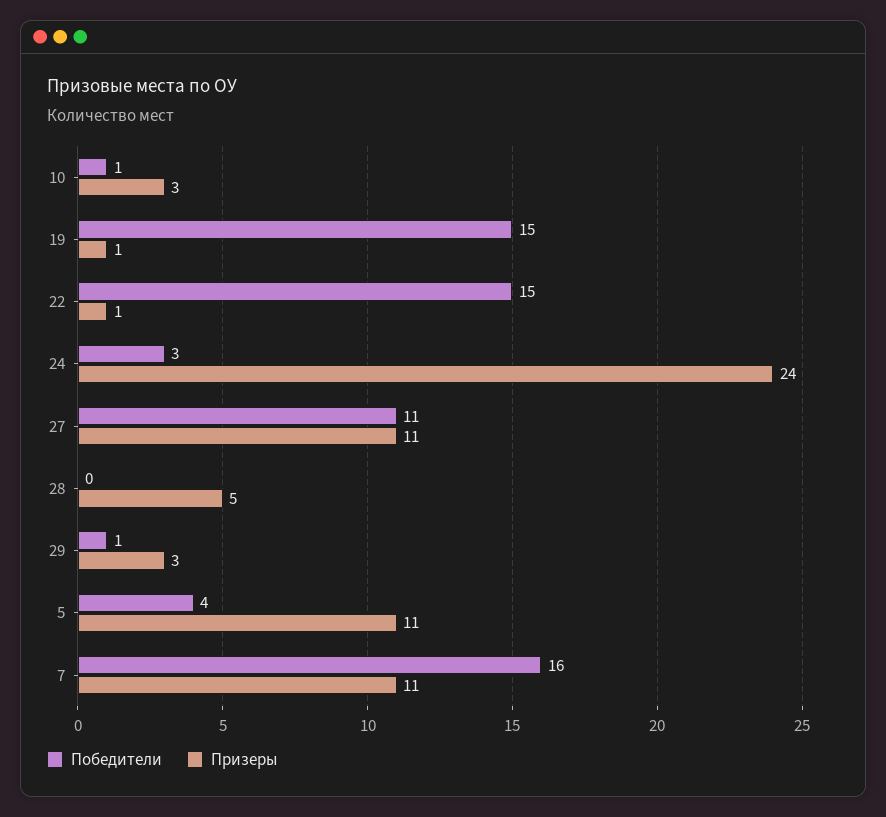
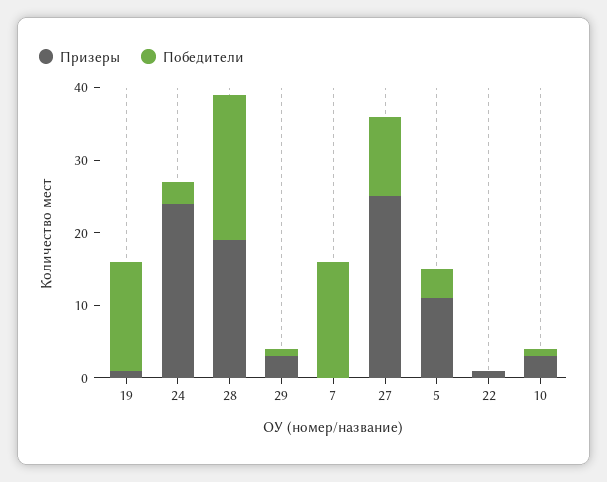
  {
    "Победители": {
      "10": 1,
      "19": 15,
-     "22": 15,
+     "22": 0,
      "24": 3,
      "27": 11,
-     "28": 0,
+     "28": 20,
      "29": 1,
      "5": 4,
      "7": 16
    },
    "Призеры": {
      "10": 3,
      "19": 1,
      "22": 1,
      "24": 24,
-     "27": 11,
+     "27": 25,
-     "28": 5,
+     "28": 20,
      "29": 3,
      "5": 11,
-     "7": 11
+     "7": 0
    }
  }

